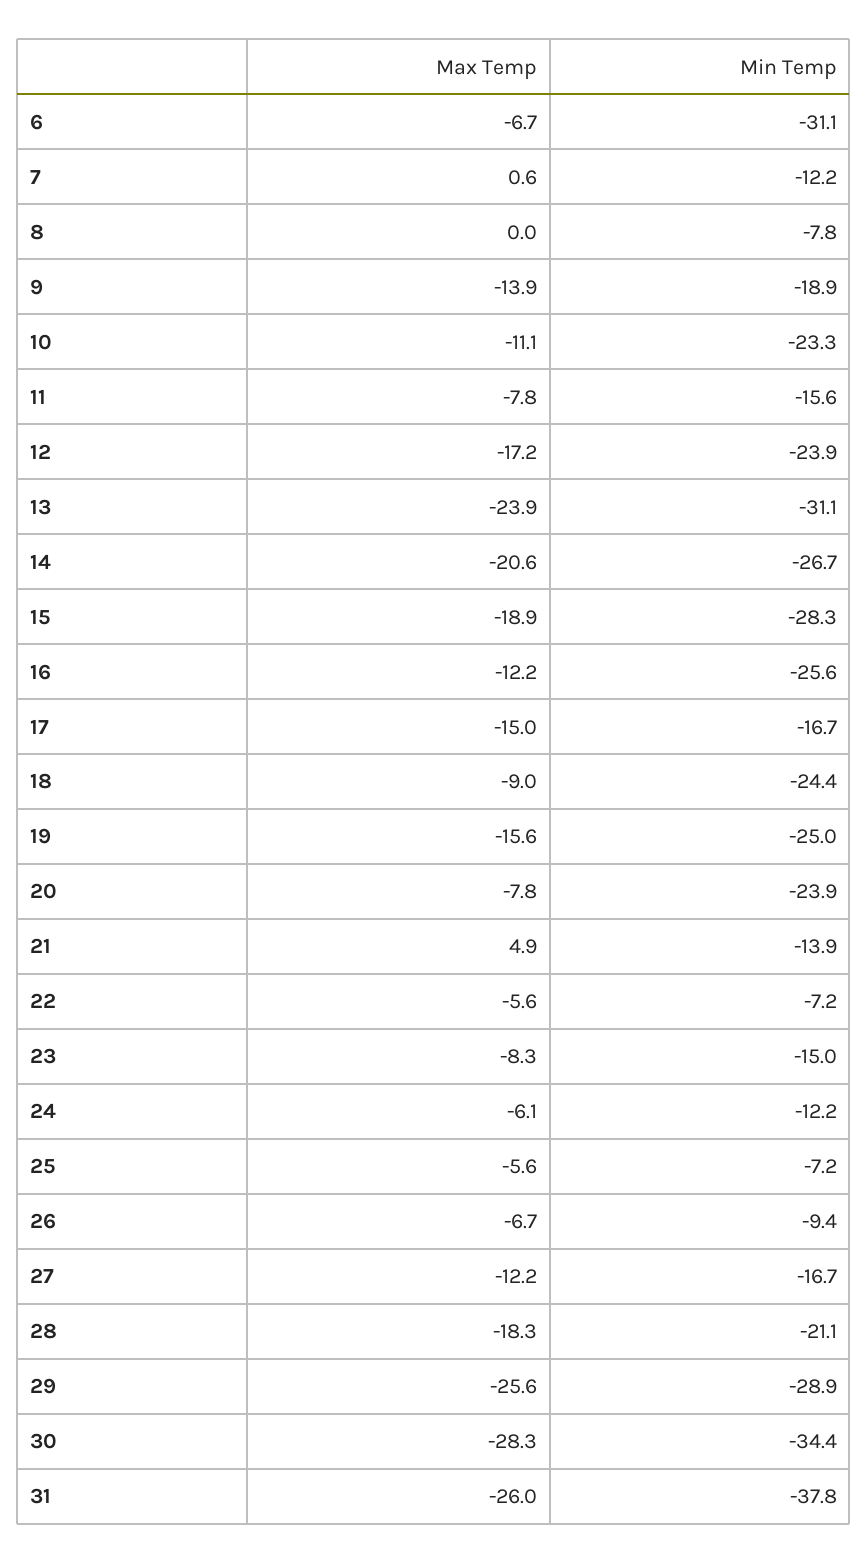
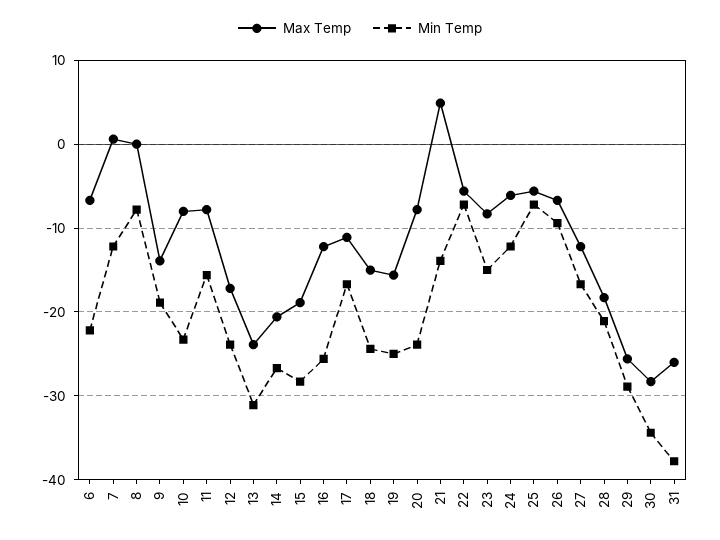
  {
    "Max Temp": {
      "6": -6.7,
      "7": 0.6,
      "8": 0,
      "9": -13.9,
-     "10": -11.1,
+     "10": -8,
      "11": -7.8,
      "12": -17.2,
      "13": -23.9,
      "14": -20.6,
      "15": -18.9,
      "16": -12.2,
-     "17": -15,
+     "17": -11,
-     "18": -9,
+     "18": -15,
      "19": -15.6,
      "20": -7.8,
      "21": 4.9,
      "22": -5.6,
      "23": -8.3,
      "24": -6.1,
      "25": -5.6,
      "26": -6.7,
      "27": -12.2,
      "28": -18.3,
      "29": -25.6,
      "30": -28.3,
      "31": -26
    },
    "Min Temp": {
-     "6": -31.1,
+     "6": -22,
      "7": -12.2,
      "8": -7.8,
      "9": -18.9,
      "10": -23.3,
      "11": -15.6,
      "12": -23.9,
      "13": -31.1,
      "14": -26.7,
      "15": -28.3,
      "16": -25.6,
      "17": -16.7,
      "18": -24.4,
      "19": -25,
      "20": -23.9,
      "21": -13.9,
      "22": -7.2,
      "23": -15,
      "24": -12.2,
      "25": -7.2,
      "26": -9.4,
      "27": -16.7,
      "28": -21.1,
      "29": -28.9,
      "30": -34.4,
      "31": -37.8
    }
  }

